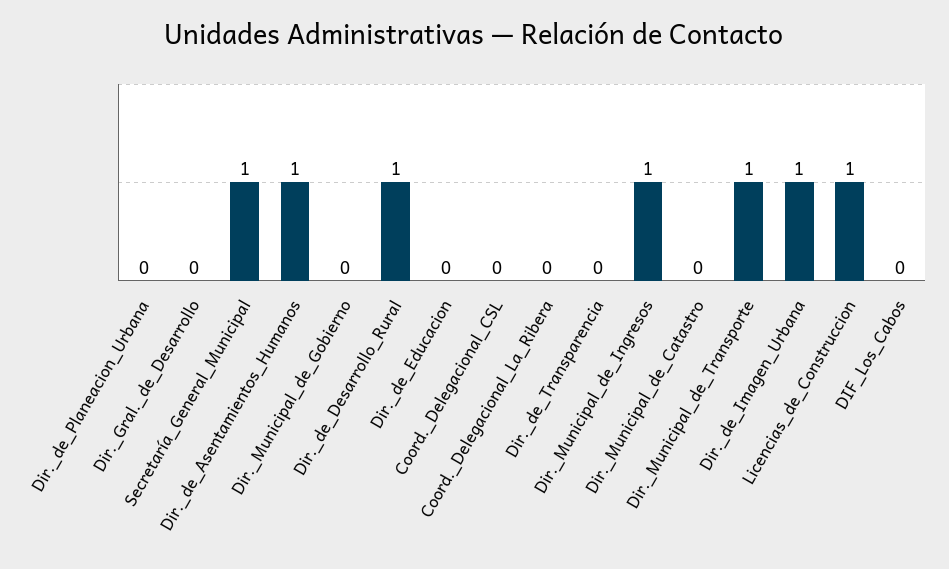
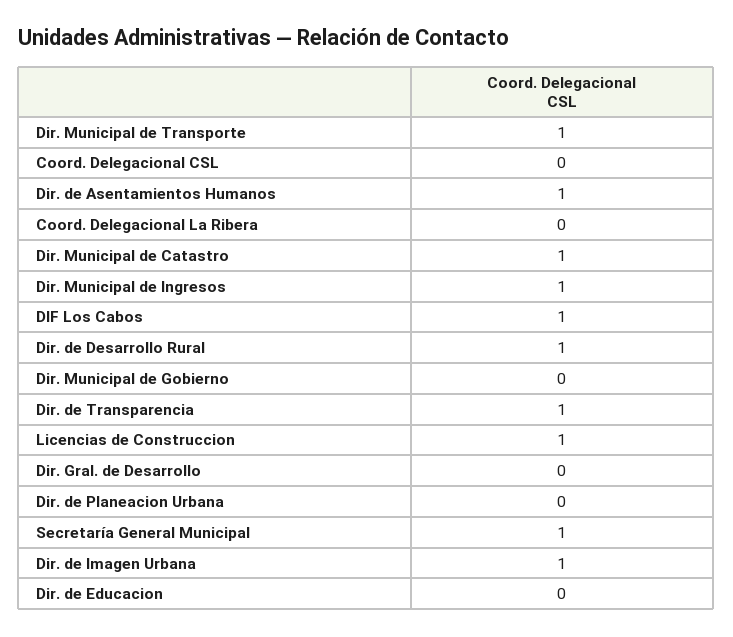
  {
    "Dir._de_Planeacion_Urbana": 0,
    "Dir._Gral._de_Desarrollo": 0,
    "Secretaría_General_Municipal": 1,
    "Dir._de_Asentamientos_Humanos": 1,
    "Dir._Municipal_de_Gobierno": 0,
    "Dir._de_Desarrollo_Rural": 1,
    "Dir._de_Educacion": 0,
    "Coord._Delegacional_CSL": 0,
    "Coord._Delegacional_La_Ribera": 0,
-   "Dir._de_Transparencia": 0,
+   "Dir._de_Transparencia": 1,
    "Dir._Municipal_de_Ingresos": 1,
-   "Dir._Municipal_de_Catastro": 0,
+   "Dir._Municipal_de_Catastro": 1,
    "Dir._Municipal_de_Transporte": 1,
    "Dir._de_Imagen_Urbana": 1,
    "Licencias_de_Construccion": 1,
-   "DIF_Los_Cabos": 0
+   "DIF_Los_Cabos": 1
  }

